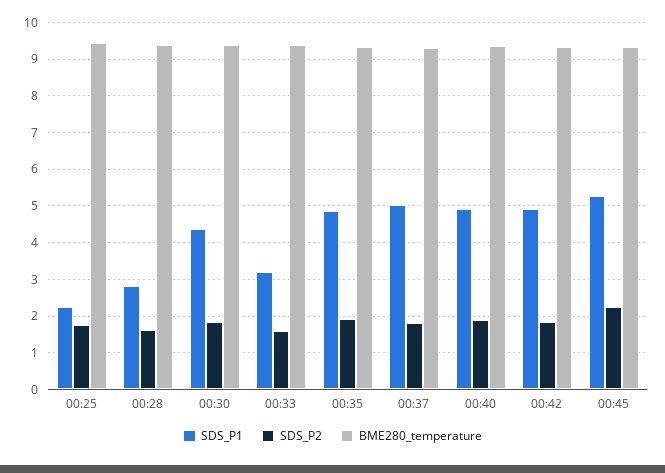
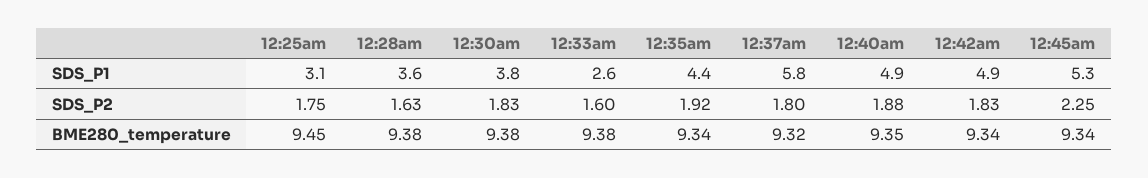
  {
    "SDS_P1": {
-     "00:25": 2.2,
+     "00:25": 3.1,
-     "00:28": 2.8,
+     "00:28": 3.6,
-     "00:30": 4.4,
+     "00:30": 3.8,
-     "00:33": 3.2,
+     "00:33": 2.6,
-     "00:35": 4.8,
+     "00:35": 4.4,
-     "00:37": 5,
+     "00:37": 5.8,
      "00:40": 4.9,
      "00:42": 4.9,
      "00:45": 5.3
    },
    "SDS_P2": {
      "00:25": 1.75,
      "00:28": 1.63,
      "00:30": 1.83,
      "00:33": 1.6,
      "00:35": 1.92,
      "00:37": 1.8,
      "00:40": 1.88,
      "00:42": 1.83,
      "00:45": 2.25
    },
    "BME280_temperature": {
      "00:25": 9.45,
      "00:28": 9.38,
      "00:30": 9.38,
      "00:33": 9.38,
      "00:35": 9.34,
      "00:37": 9.32,
      "00:40": 9.35,
      "00:42": 9.34,
      "00:45": 9.34
    }
  }

